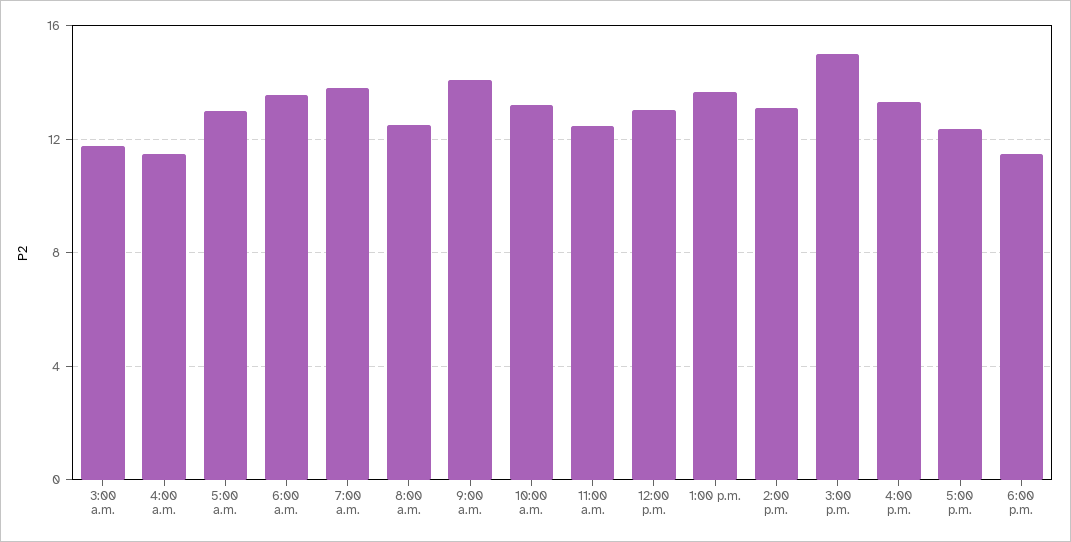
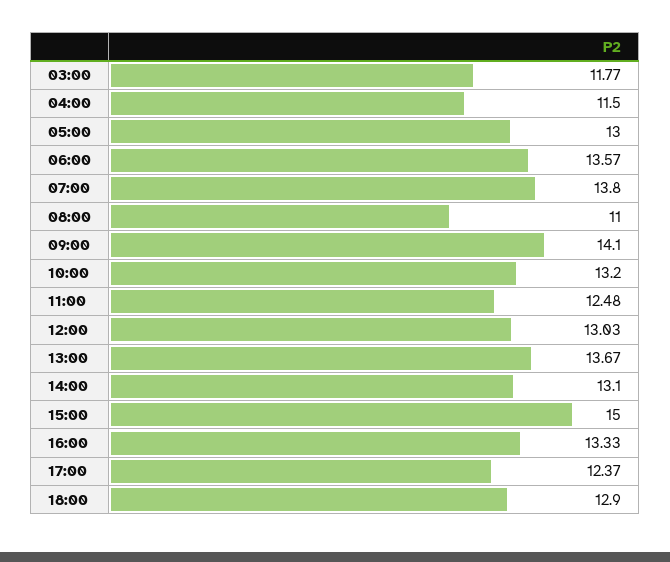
  {
    "3:00 a.m.": 11.77,
    "4:00 a.m.": 11.5,
    "5:00 a.m.": 13,
    "6:00 a.m.": 13.57,
    "7:00 a.m.": 13.8,
-   "8:00 a.m.": 12.5,
+   "8:00 a.m.": 11,
    "9:00 a.m.": 14.1,
    "10:00 a.m.": 13.2,
    "11:00 a.m.": 12.48,
    "12:00 p.m.": 13.03,
    "1:00 p.m.": 13.67,
    "2:00 p.m.": 13.1,
    "3:00 p.m.": 15,
    "4:00 p.m.": 13.33,
    "5:00 p.m.": 12.37,
-   "6:00 p.m.": 11.5
+   "6:00 p.m.": 12.9
  }

